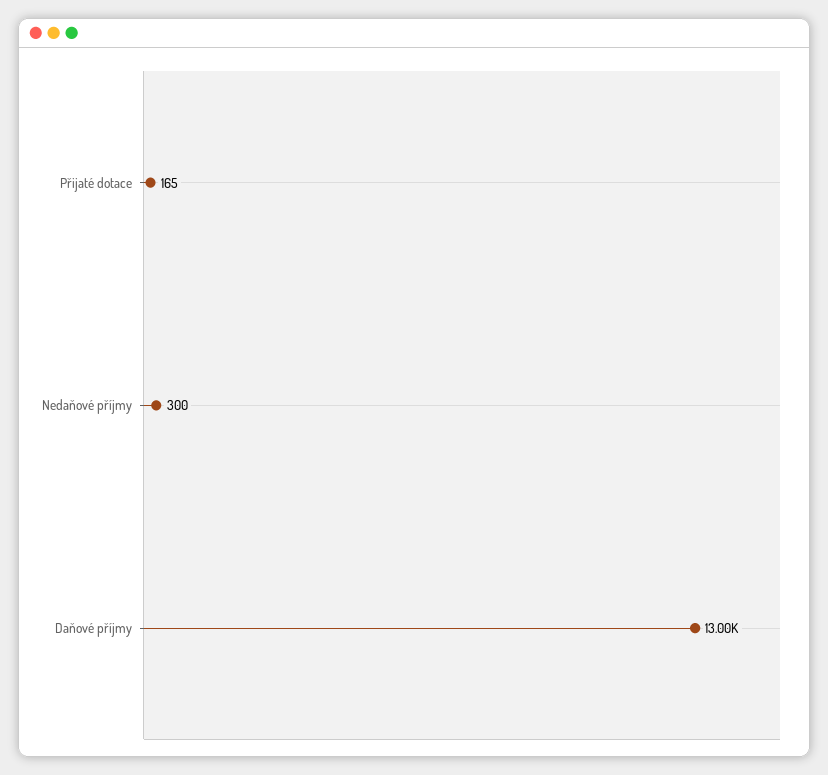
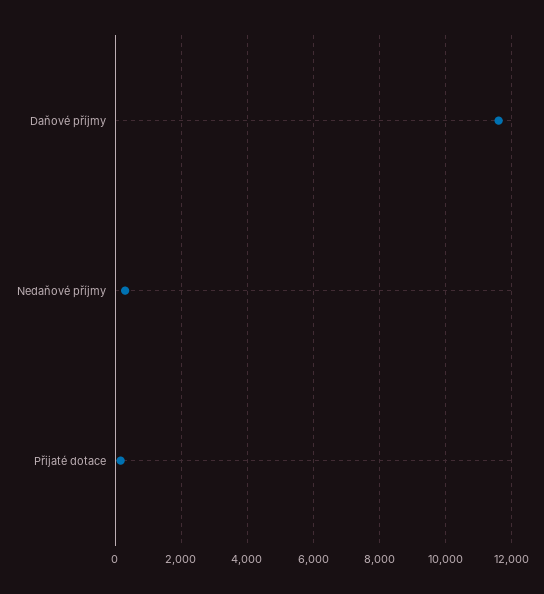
  {
    "Přijaté dotace": 165,
    "Nedaňové příjmy": 300,
-   "Daňové příjmy": 13000
+   "Daňové příjmy": 11600
  }

